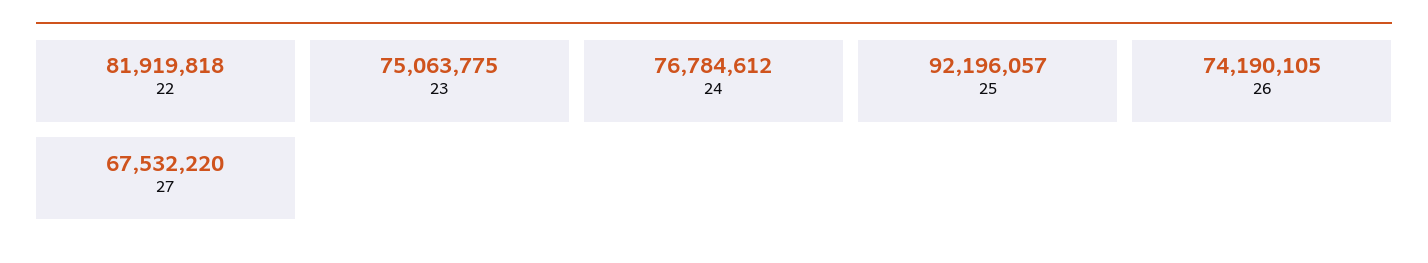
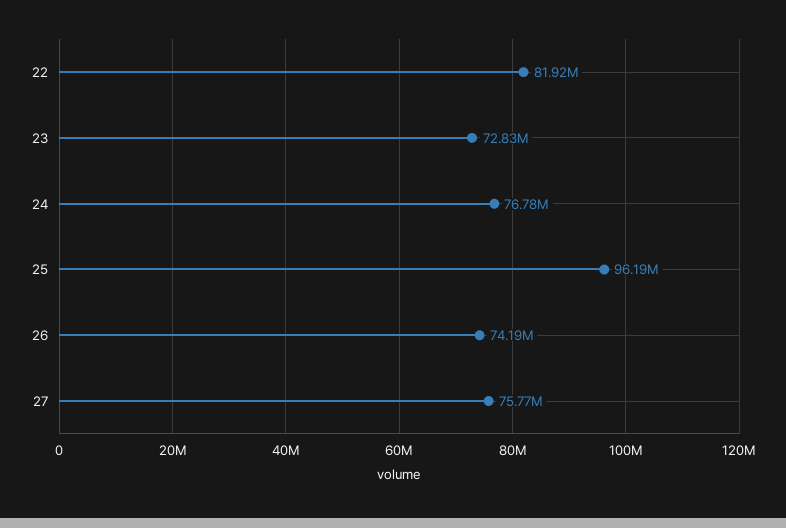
  {
    "22": 81919818,
-   "23": 75063775,
+   "23": 72830000,
    "24": 76784612,
-   "25": 92196057,
+   "25": 96190000,
    "26": 74190105,
-   "27": 67532220
+   "27": 75770000
  }

